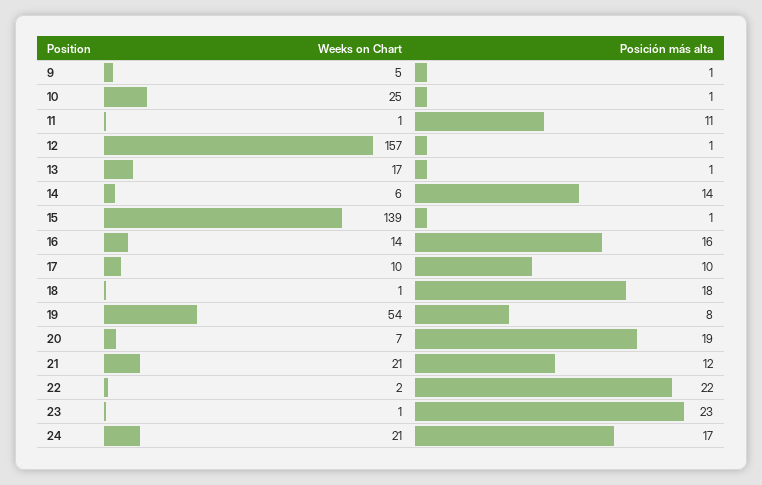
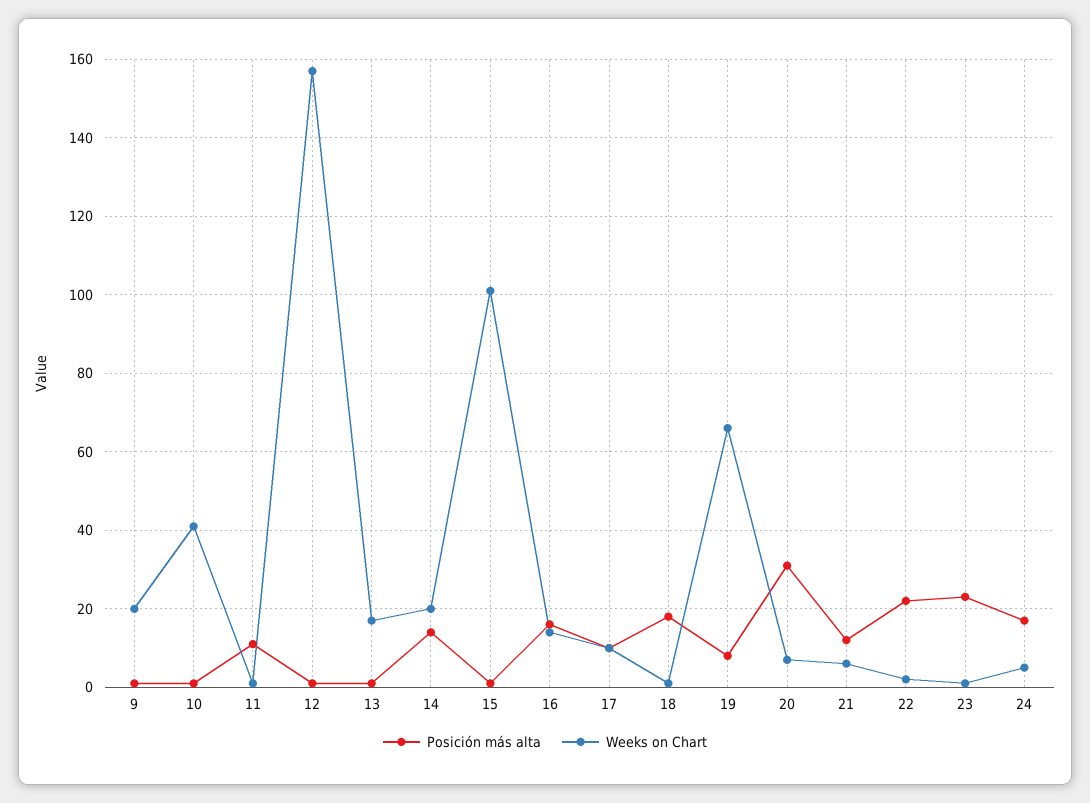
  {
    "Weeks on Chart": {
-     "9": 5,
+     "9": 20,
-     "10": 25,
+     "10": 40,
      "11": 1,
      "12": 157,
      "13": 17,
-     "14": 6,
+     "14": 20,
-     "15": 139,
+     "15": 100,
      "16": 14,
      "17": 10,
      "18": 1,
-     "19": 54,
+     "19": 65,
      "20": 7,
-     "21": 21,
+     "21": 5,
      "22": 2,
      "23": 1,
-     "24": 21
+     "24": 5
    },
    "Posición más alta": {
      "9": 1,
      "10": 1,
      "11": 11,
      "12": 1,
      "13": 1,
      "14": 14,
      "15": 1,
      "16": 16,
      "17": 10,
      "18": 18,
      "19": 8,
-     "20": 19,
+     "20": 30,
      "21": 12,
      "22": 22,
      "23": 23,
      "24": 17
    }
  }

